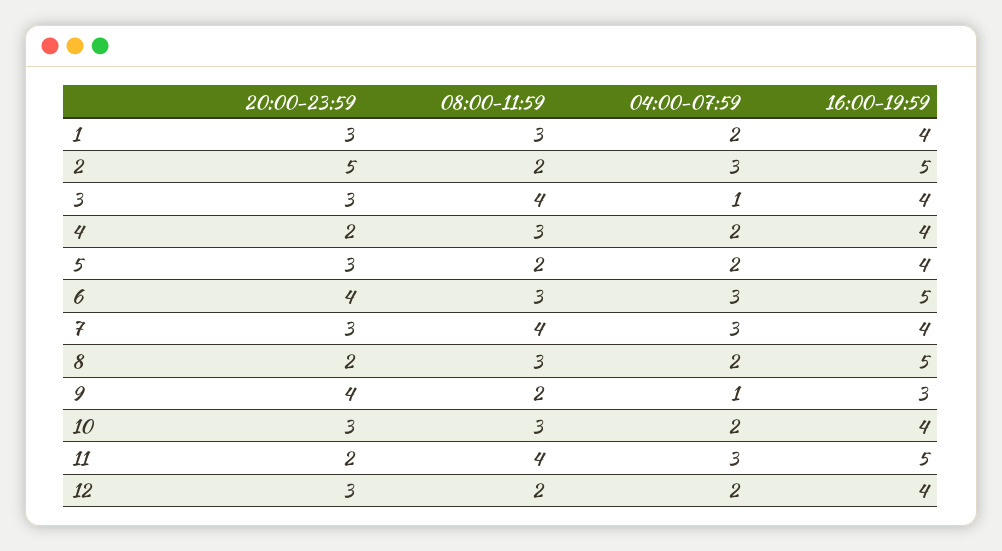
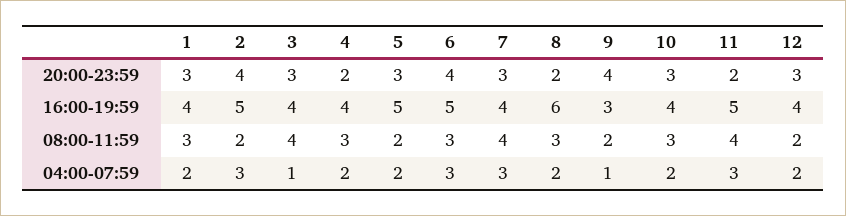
  {
    "20:00-23:59": {
      "1": 3,
-     "2": 5,
+     "2": 4,
      "3": 3,
      "4": 2,
      "5": 3,
      "6": 4,
      "7": 3,
      "8": 2,
      "9": 4,
      "10": 3,
      "11": 2,
      "12": 3
    },
    "08:00-11:59": {
      "1": 3,
      "2": 2,
      "3": 4,
      "4": 3,
      "5": 2,
      "6": 3,
      "7": 4,
      "8": 3,
      "9": 2,
      "10": 3,
      "11": 4,
      "12": 2
    },
    "04:00-07:59": {
      "1": 2,
      "2": 3,
      "3": 1,
      "4": 2,
      "5": 2,
      "6": 3,
      "7": 3,
      "8": 2,
      "9": 1,
      "10": 2,
      "11": 3,
      "12": 2
    },
    "16:00-19:59": {
      "1": 4,
      "2": 5,
      "3": 4,
      "4": 4,
-     "5": 4,
+     "5": 5,
      "6": 5,
      "7": 4,
-     "8": 5,
+     "8": 6,
      "9": 3,
      "10": 4,
      "11": 5,
      "12": 4
    }
  }

